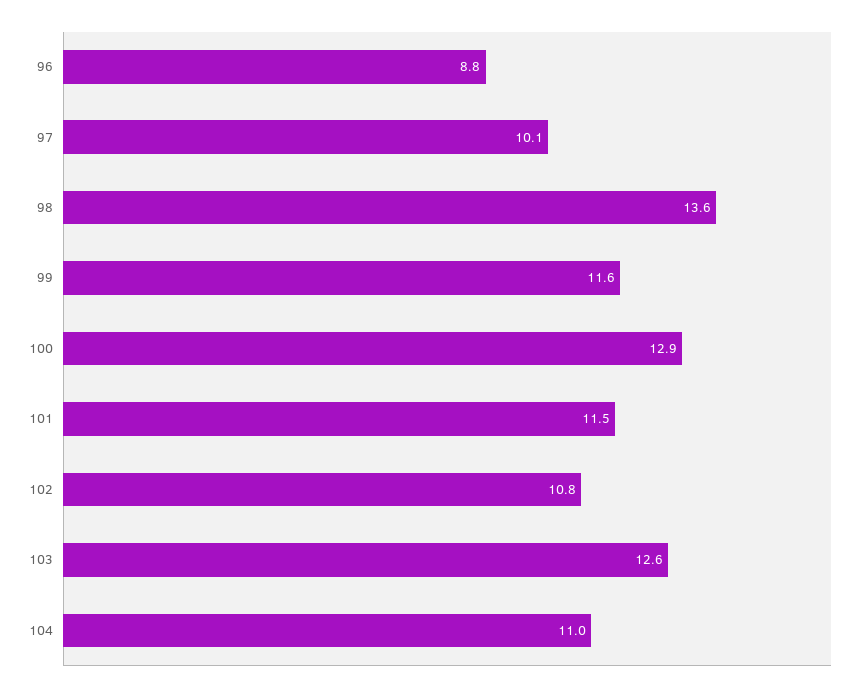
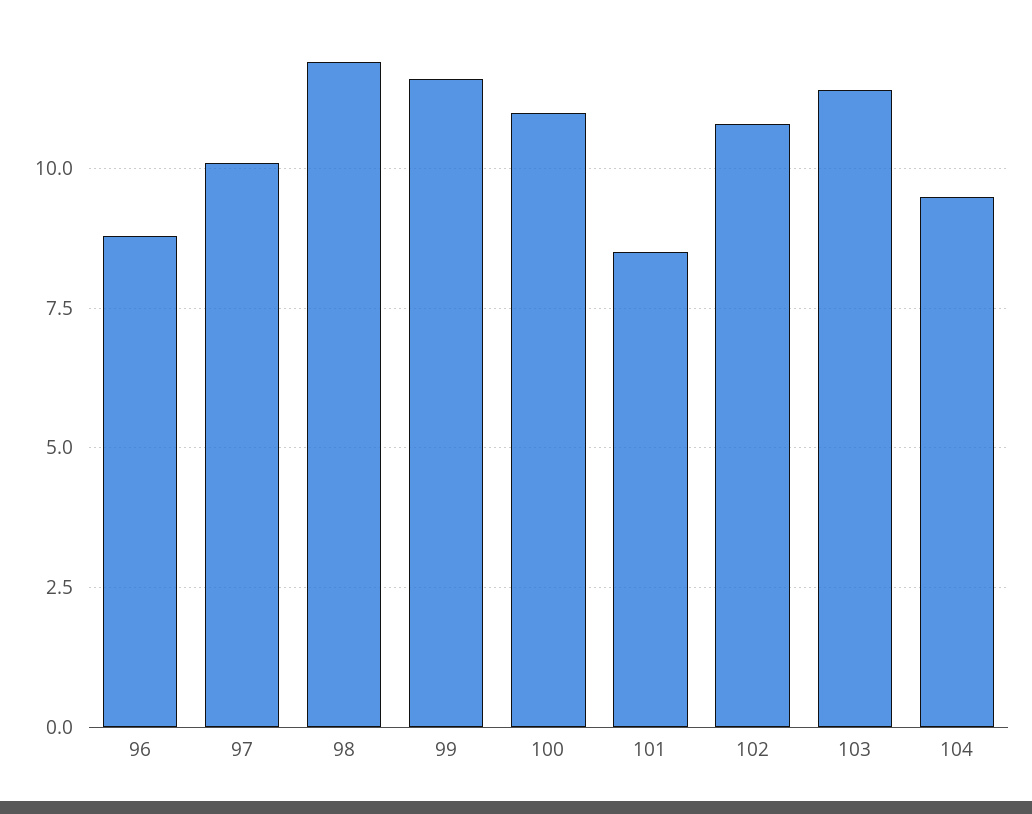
  {
    "96": 8.8,
    "97": 10.1,
-   "98": 13.6,
+   "98": 12,
    "99": 11.6,
-   "100": 12.9,
+   "100": 11,
-   "101": 11.5,
+   "101": 8.5,
    "102": 10.8,
-   "103": 12.6,
+   "103": 11.5,
-   "104": 11
+   "104": 9.5
  }

